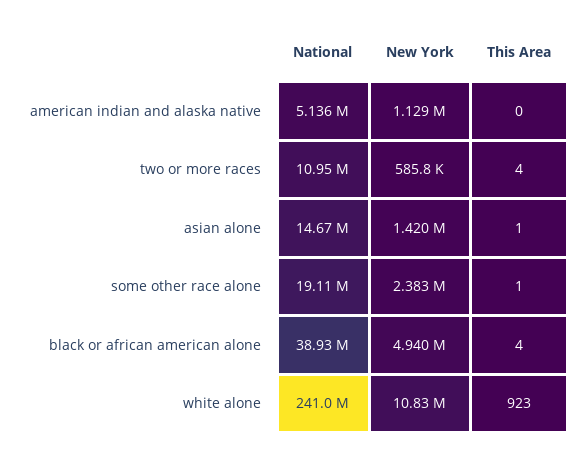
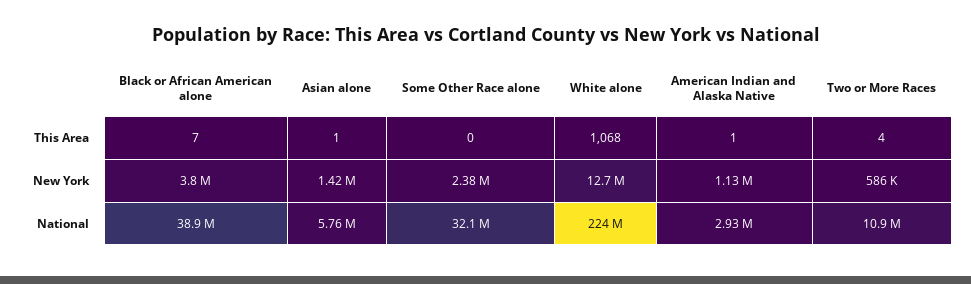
  {
    "National": {
-     "american indian and alaska native": 5136000,
+     "american indian and alaska native": 2930000,
      "two or more races": 10950000,
-     "asian alone": 14670000,
+     "asian alone": 5760000,
-     "some other race alone": 19110000,
+     "some other race alone": 32100000,
      "black or african american alone": 38930000,
-     "white alone": 241000000
+     "white alone": 224000000
    },
    "New York": {
      "american indian and alaska native": 1129000,
      "two or more races": 585800,
      "asian alone": 1420000,
      "some other race alone": 2383000,
-     "black or african american alone": 4940000,
+     "black or african american alone": 3800000,
-     "white alone": 10830000
+     "white alone": 12700000
    },
    "This Area": {
-     "american indian and alaska native": 0,
+     "american indian and alaska native": 1,
      "two or more races": 4,
      "asian alone": 1,
-     "some other race alone": 1,
+     "some other race alone": 0,
-     "black or african american alone": 4,
+     "black or african american alone": 7,
-     "white alone": 923
+     "white alone": 1068
    }
  }

